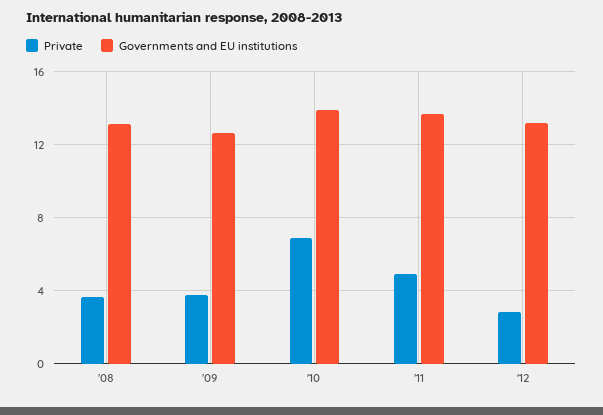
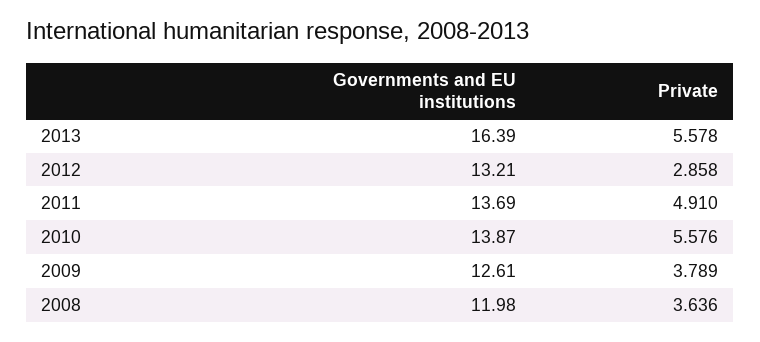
  {
    "Private": {
      "'08": 3.636,
      "'09": 3.789,
-     "'10": 7,
+     "'10": 5.576,
      "'11": 4.91,
-     "'12": 2.858
+     "'12": 2.858,
+     "2013": 5.578
    },
    "Governments and EU institutions": {
-     "'08": 13,
+     "'08": 11.98,
      "'09": 12.61,
      "'10": 13.87,
      "'11": 13.69,
-     "'12": 13.21
+     "'12": 13.21,
+     "2013": 16.39
    }
  }

